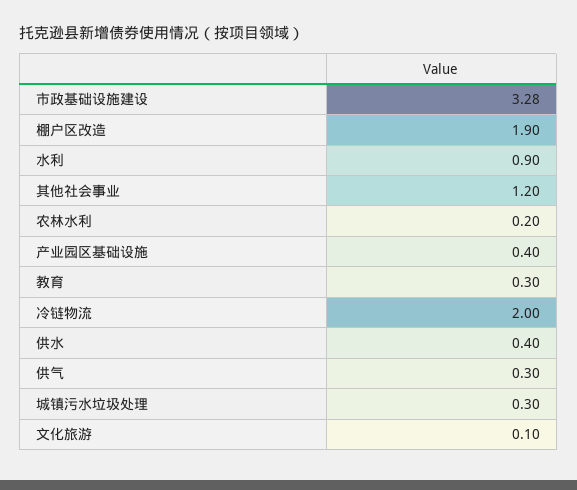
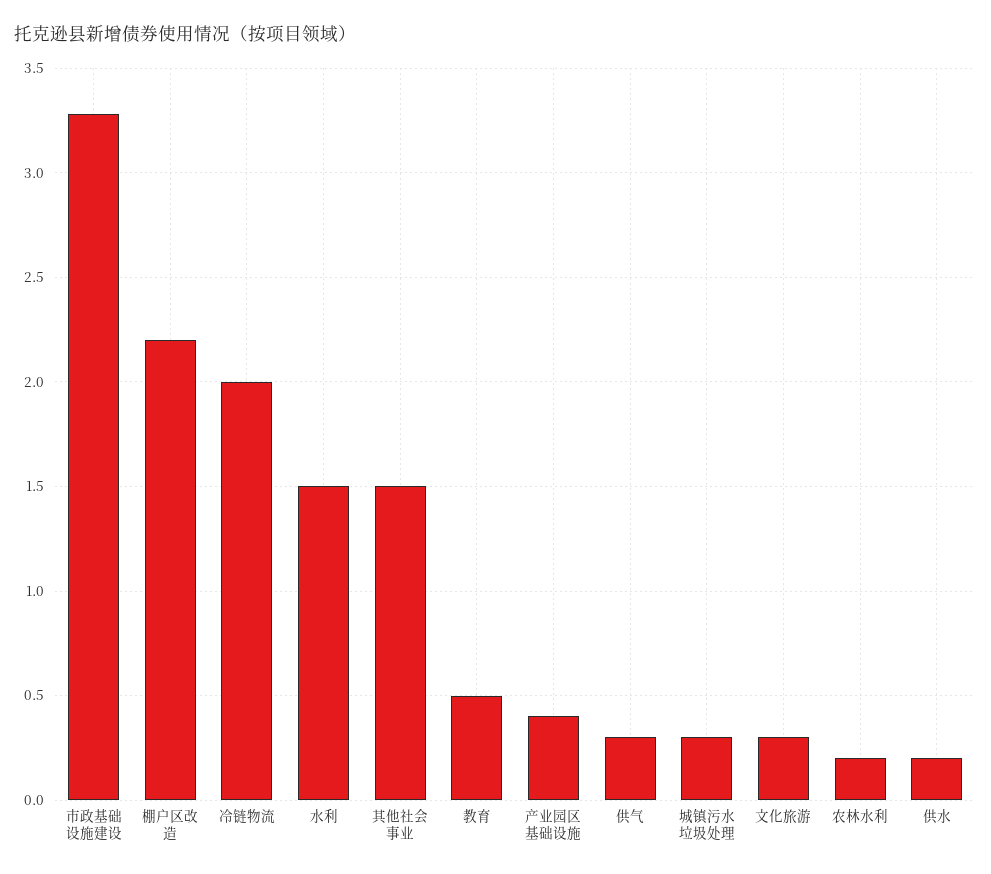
  {
    "市政基础设施建设": 3.28,
-   "棚户区改造": 1.9,
+   "棚户区改造": 2.2,
-   "水利": 0.9,
+   "水利": 1.5,
-   "其他社会事业": 1.2,
+   "其他社会事业": 1.5,
    "农林水利": 0.2,
    "产业园区基础设施": 0.4,
-   "教育": 0.3,
+   "教育": 0.5,
    "冷链物流": 2,
-   "供水": 0.4,
+   "供水": 0.2,
    "供气": 0.3,
    "城镇污水垃圾处理": 0.3,
-   "文化旅游": 0.1
+   "文化旅游": 0.3
  }

